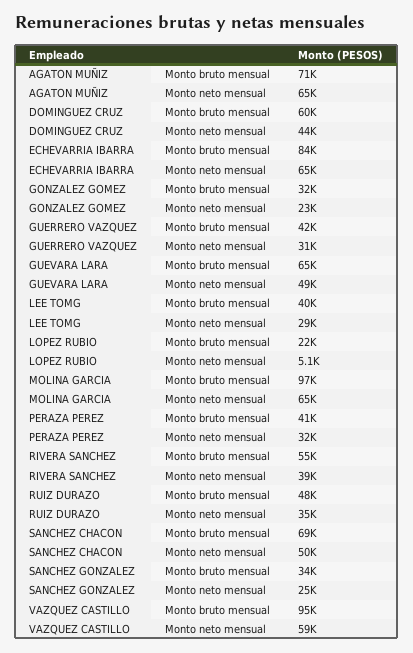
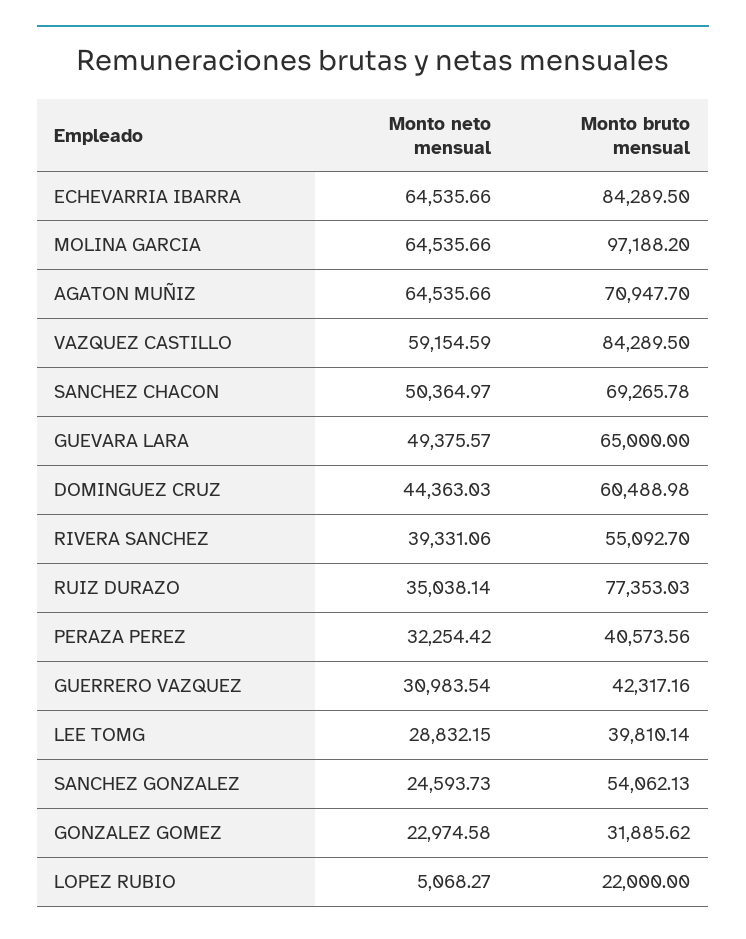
  {
    "AGATON MUÑIZ": {
      "Monto bruto mensual": 70947.7,
      "Monto neto mensual": 64535.66
    },
    "DOMINGUEZ CRUZ": {
      "Monto bruto mensual": 60488.98,
      "Monto neto mensual": 44363.03
    },
    "ECHEVARRIA IBARRA": {
      "Monto bruto mensual": 84289.5,
      "Monto neto mensual": 64535.66
    },
    "GONZALEZ GOMEZ": {
      "Monto bruto mensual": 31885.62,
      "Monto neto mensual": 22974.58
    },
    "GUERRERO VAZQUEZ": {
      "Monto bruto mensual": 42317.16,
      "Monto neto mensual": 30983.54
    },
    "GUEVARA LARA": {
      "Monto bruto mensual": 65000,
      "Monto neto mensual": 49375.57
    },
    "LEE TOMG": {
      "Monto bruto mensual": 39810.14,
      "Monto neto mensual": 28832.15
    },
    "LOPEZ RUBIO": {
      "Monto bruto mensual": 22000,
      "Monto neto mensual": 5068.27
    },
    "MOLINA GARCIA": {
      "Monto bruto mensual": 97188.2,
      "Monto neto mensual": 64535.66
    },
    "PERAZA PEREZ": {
      "Monto bruto mensual": 40573.56,
      "Monto neto mensual": 32254.42
    },
    "RIVERA SANCHEZ": {
      "Monto bruto mensual": 55092.7,
      "Monto neto mensual": 39331.06
    },
    "RUIZ DURAZO": {
-     "Monto bruto mensual": 48000,
+     "Monto bruto mensual": 77353.03,
      "Monto neto mensual": 35038.14
    },
    "SANCHEZ CHACON": {
      "Monto bruto mensual": 69265.78,
      "Monto neto mensual": 50364.97
    },
    "SANCHEZ GONZALEZ": {
-     "Monto bruto mensual": 34000,
+     "Monto bruto mensual": 54062.13,
      "Monto neto mensual": 24593.73
    },
    "VAZQUEZ CASTILLO": {
-     "Monto bruto mensual": 95000,
+     "Monto bruto mensual": 84289.5,
      "Monto neto mensual": 59154.59
    }
  }

